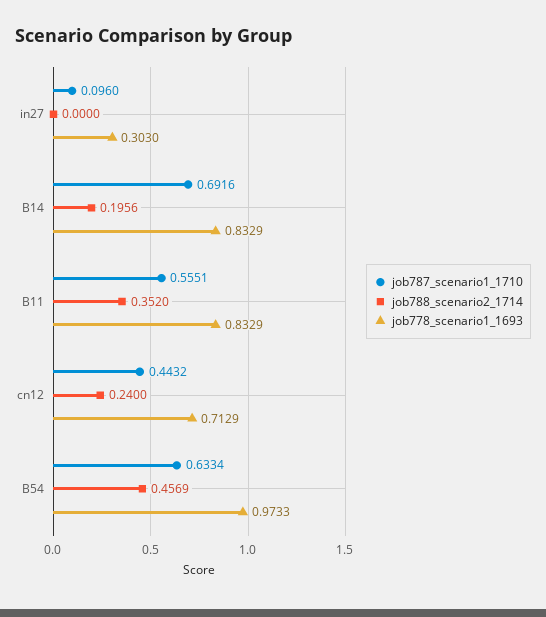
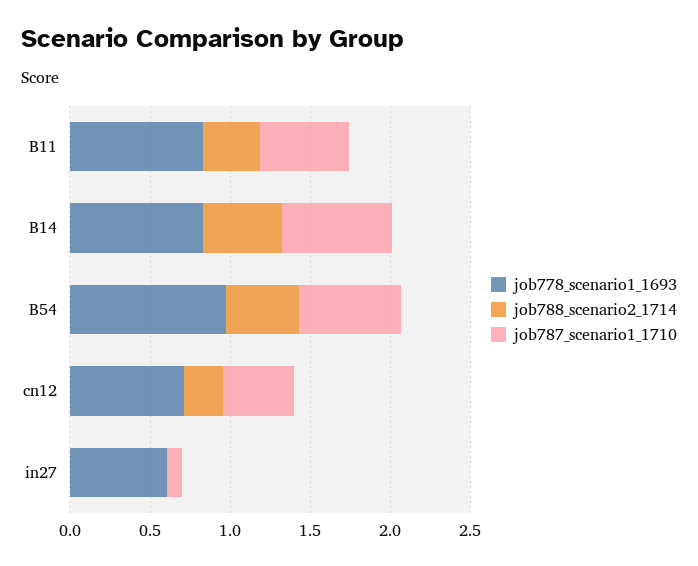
  {
    "job787_scenario1_1710": {
      "in27": 0.096,
      "B14": 0.6916,
      "B11": 0.5551,
      "cn12": 0.4432,
      "B54": 0.6334
    },
    "job788_scenario2_1714": {
      "in27": 0,
-     "B14": 0.1956,
+     "B14": 0.5,
      "B11": 0.352,
      "cn12": 0.24,
      "B54": 0.4569
    },
    "job778_scenario1_1693": {
-     "in27": 0.303,
+     "in27": 0.6,
      "B14": 0.8329,
      "B11": 0.8329,
      "cn12": 0.7129,
      "B54": 0.9733
    }
  }

